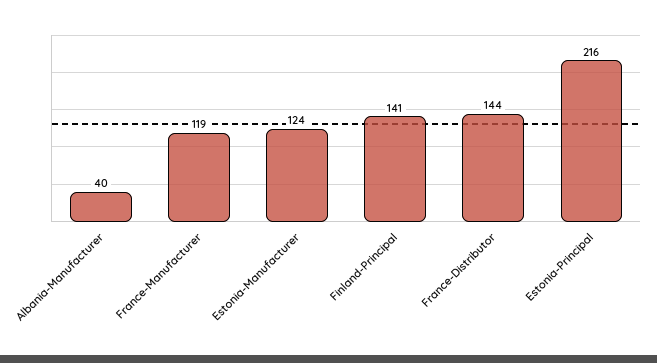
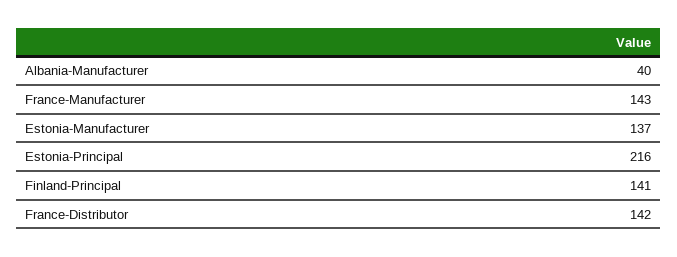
  {
    "Albania-Manufacturer": 40,
-   "France-Manufacturer": 119,
+   "France-Manufacturer": 143,
-   "Estonia-Manufacturer": 124,
+   "Estonia-Manufacturer": 137,
    "Finland-Principal": 141,
-   "France-Distributor": 144,
+   "France-Distributor": 142,
    "Estonia-Principal": 216
  }

